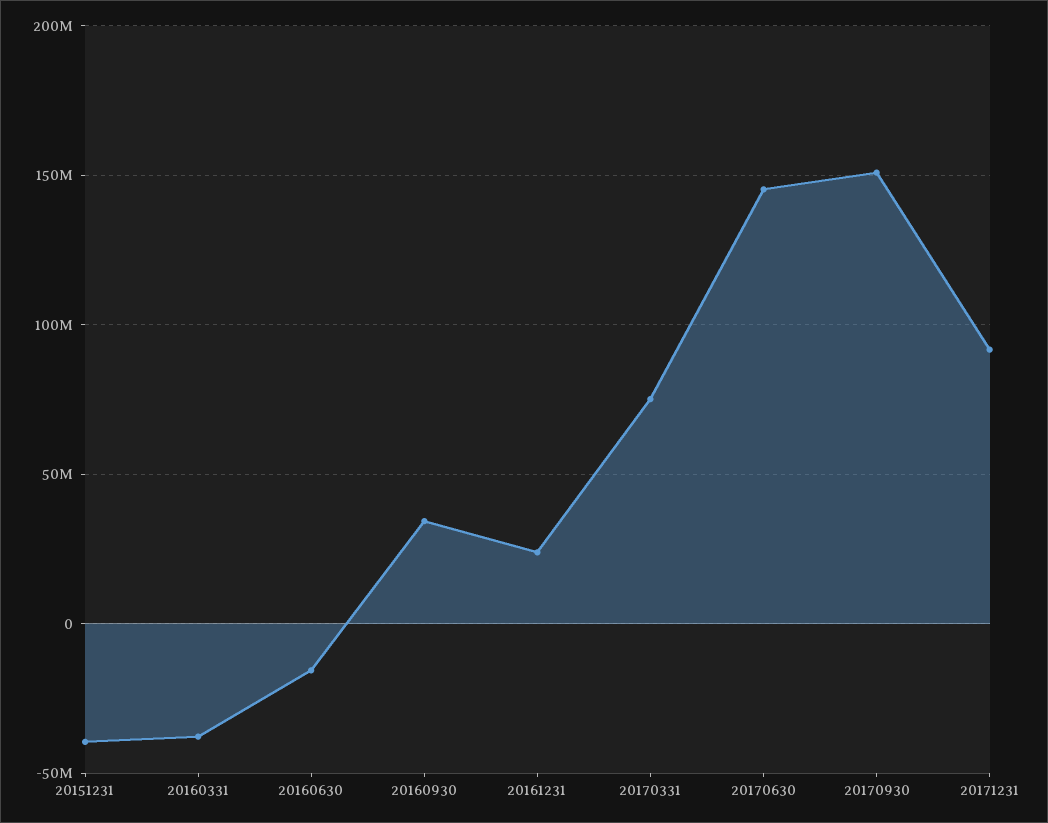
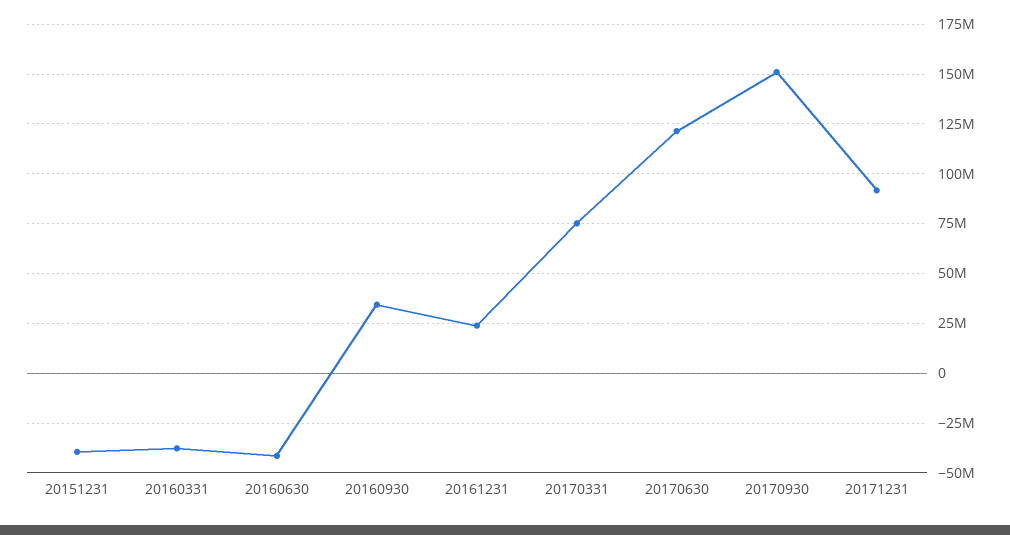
  {
    "20151231": -40000000,
    "20160331": -40000000,
-   "20160630": -15000000,
+   "20160630": -40000000,
    "20160930": 35000000,
    "20161231": 25000000,
    "20170331": 75000000,
-   "20170630": 145000000,
+   "20170630": 120000000,
    "20170930": 150000000,
    "20171231": 90000000
  }

